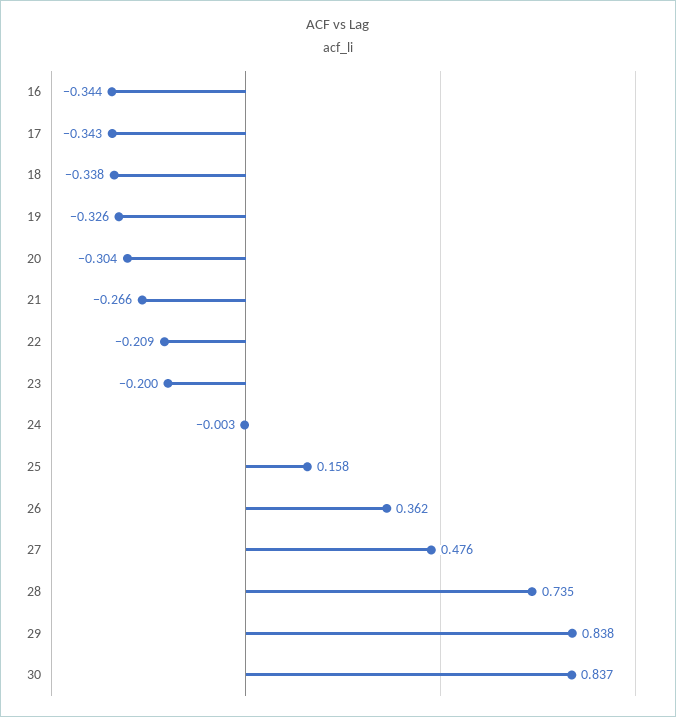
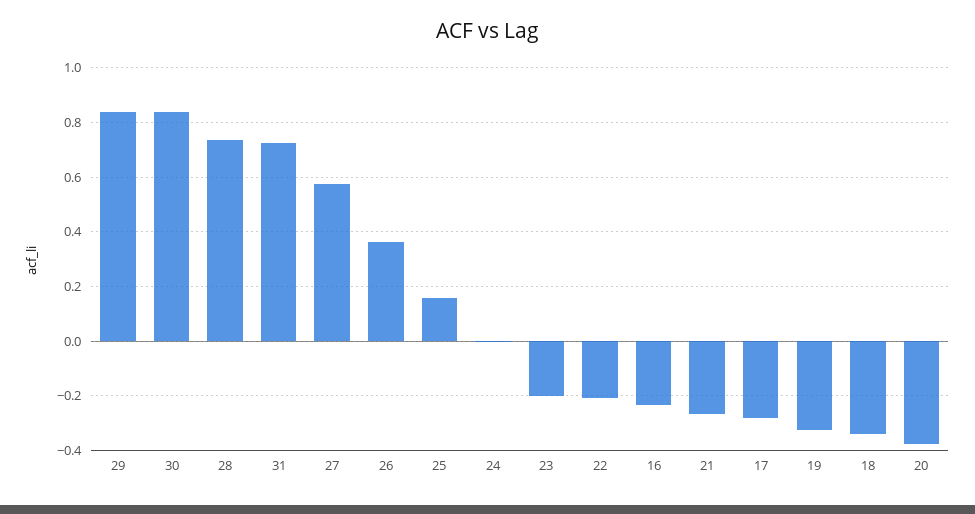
  {
-   "16": -0.344,
+   "16": -0.225,
-   "17": -0.343,
+   "17": -0.275,
    "18": -0.338,
    "19": -0.326,
-   "20": -0.304,
+   "20": -0.375,
    "21": -0.266,
    "22": -0.209,
    "23": -0.2,
    "24": -0.003,
    "25": 0.158,
    "26": 0.362,
-   "27": 0.476,
+   "27": 0.575,
    "28": 0.735,
    "29": 0.838,
-   "30": 0.837
+   "30": 0.837,
+   "31": 0.725
  }

